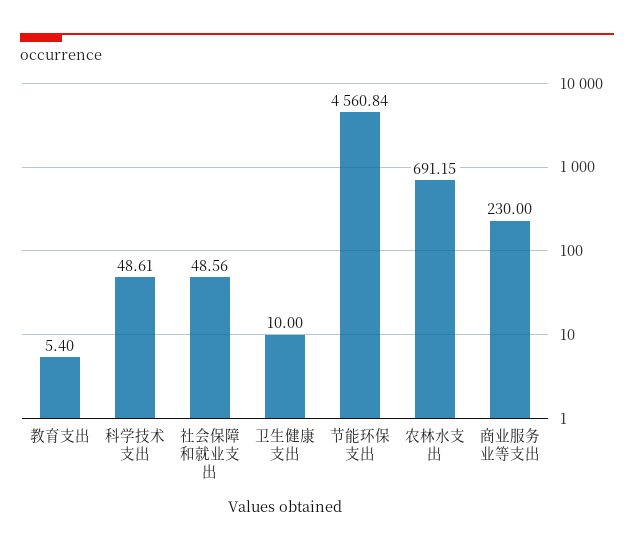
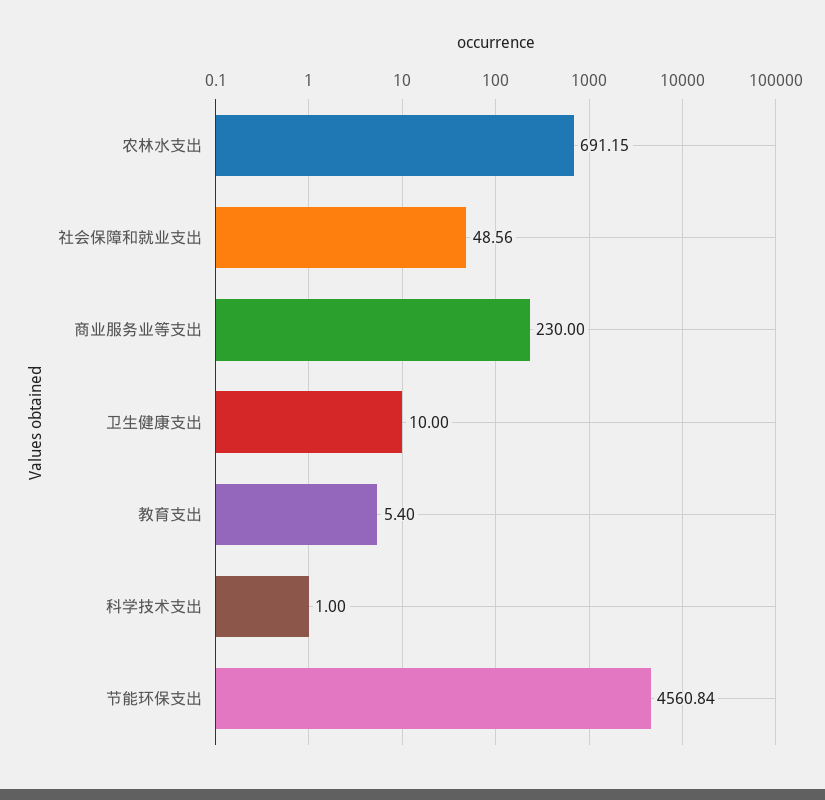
  {
    "教育支出": 5.4,
-   "科学技术支出": 48.61,
+   "科学技术支出": 1,
    "社会保障和就业支出": 48.56,
    "卫生健康支出": 10,
    "节能环保支出": 4560.84,
    "农林水支出": 691.15,
    "商业服务业等支出": 230
  }

